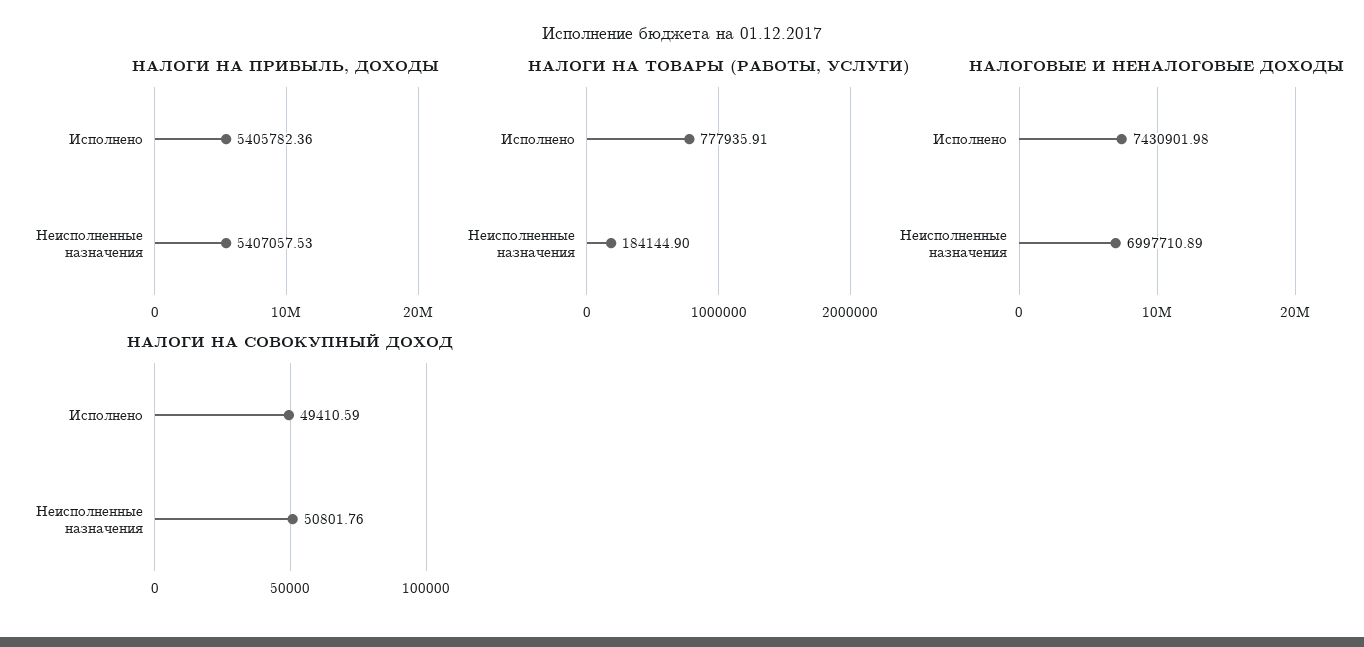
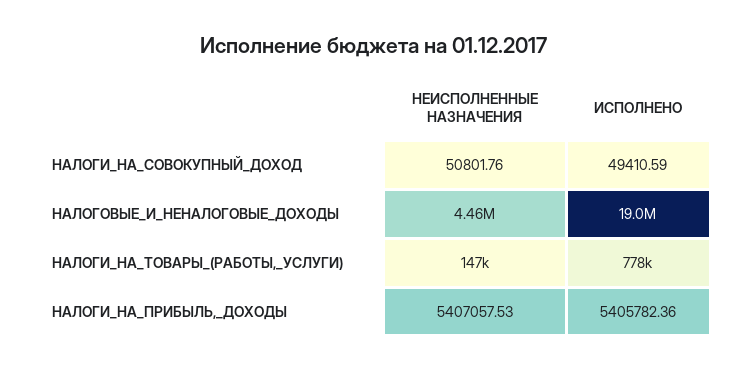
  {
    "НАЛОГИ НА ПРИБЫЛЬ, ДОХОДЫ": {
      "Исполнено": 5405782.36,
      "Неисполненные назначения": 5407057.53
    },
    "НАЛОГИ НА ТОВАРЫ (РАБОТЫ, УСЛУГИ)": {
      "Исполнено": 777935.91,
-     "Неисполненные назначения": 184144.9
+     "Неисполненные назначения": 147000
    },
    "НАЛОГОВЫЕ И НЕНАЛОГОВЫЕ ДОХОДЫ": {
-     "Исполнено": 7430901.98,
+     "Исполнено": 19000000,
-     "Неисполненные назначения": 6997710.89
+     "Неисполненные назначения": 4460000
    },
    "НАЛОГИ НА СОВОКУПНЫЙ ДОХОД": {
      "Исполнено": 49410.59,
      "Неисполненные назначения": 50801.76
    }
  }

